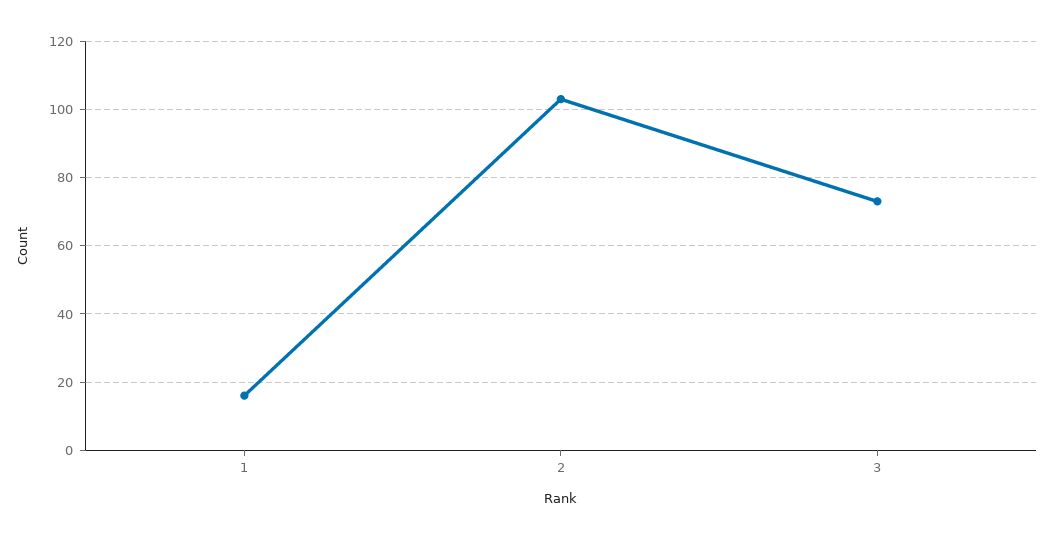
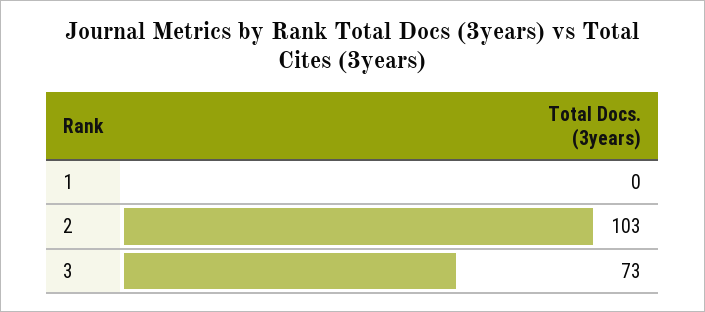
  {
-   "1": 15,
+   "1": 0,
    "2": 103,
    "3": 73
  }

